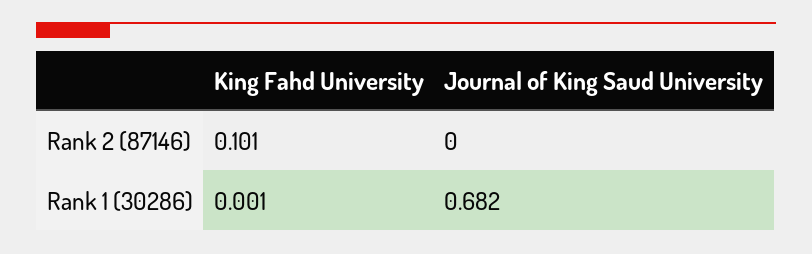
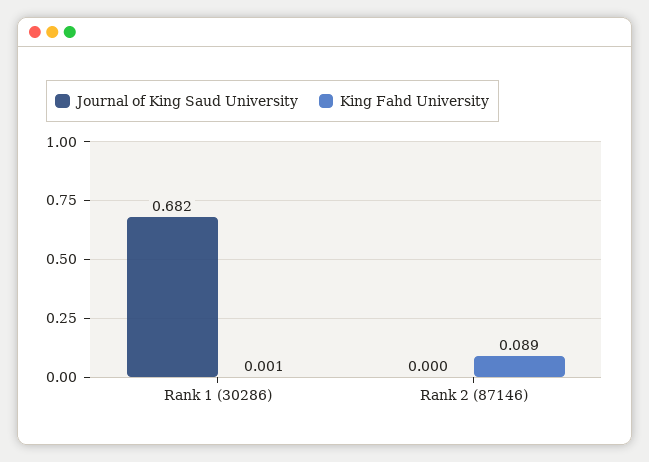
  {
    "King Fahd University": {
-     "Rank 2 (87146)": 0.101,
+     "Rank 2 (87146)": 0.089,
      "Rank 1 (30286)": 0.001
    },
    "Journal of King Saud University": {
      "Rank 2 (87146)": 0,
      "Rank 1 (30286)": 0.682
    }
  }

